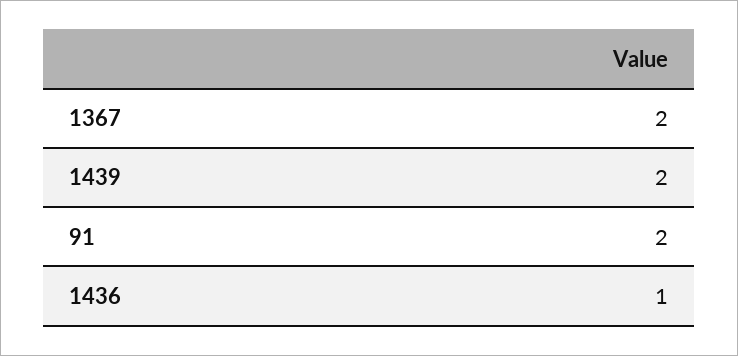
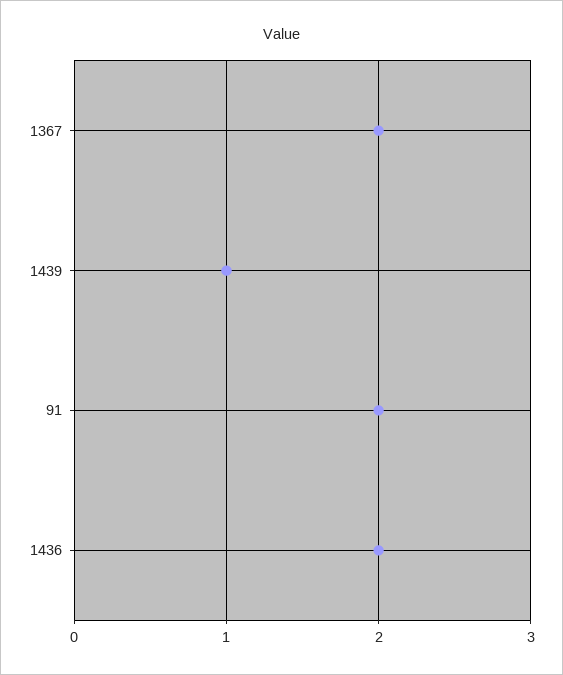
  {
    "1367": 2,
-   "1439": 2,
+   "1439": 1,
    "91": 2,
-   "1436": 1
+   "1436": 2
  }

